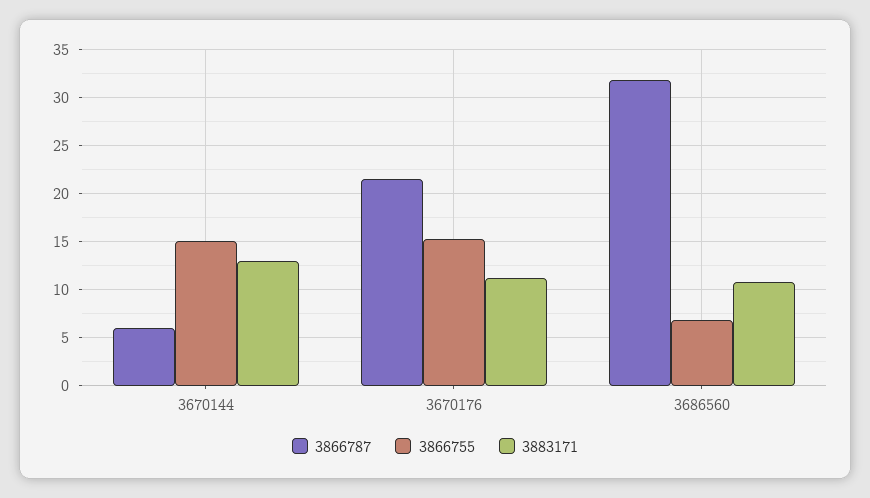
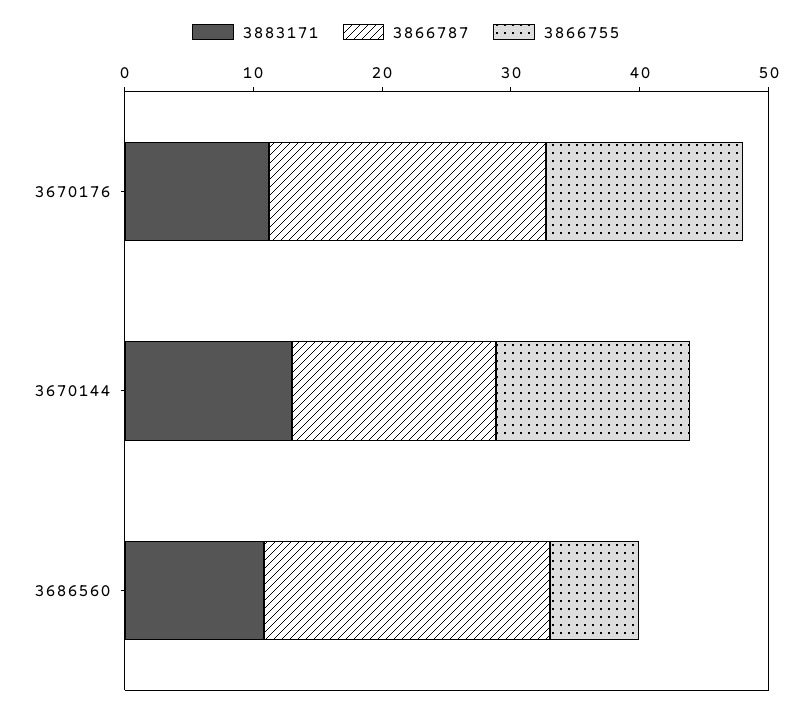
  {
    "3866787": {
-     "3670144": 6,
+     "3670144": 16,
      "3670176": 22,
-     "3686560": 32
+     "3686560": 22
    },
    "3866755": {
      "3670144": 15,
      "3670176": 15,
      "3686560": 7
    },
    "3883171": {
      "3670144": 13,
      "3670176": 11,
      "3686560": 11
    }
  }

